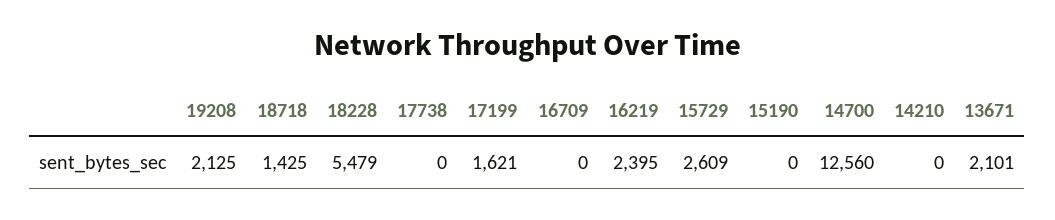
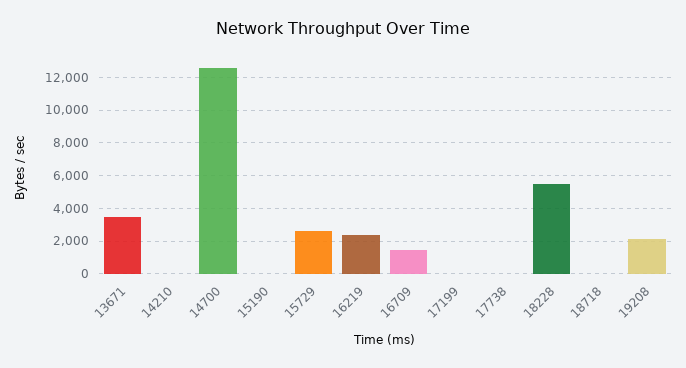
  {
    "19208": 2125,
-   "18718": 1425,
+   "18718": 0,
    "18228": 5479,
    "17738": 0,
-   "17199": 1621,
+   "17199": 0,
-   "16709": 0,
+   "16709": 1500,
    "16219": 2395,
    "15729": 2609,
    "15190": 0,
    "14700": 12560,
    "14210": 0,
-   "13671": 2101
+   "13671": 3500
  }

